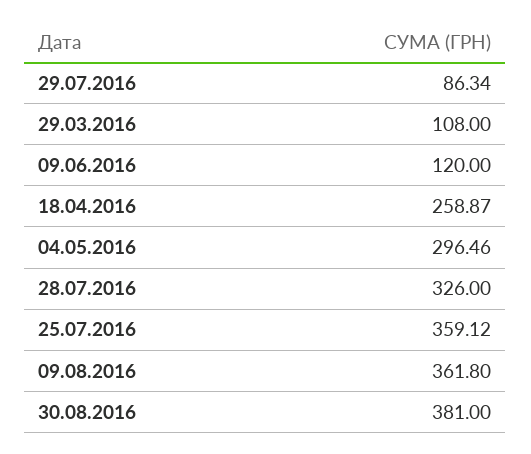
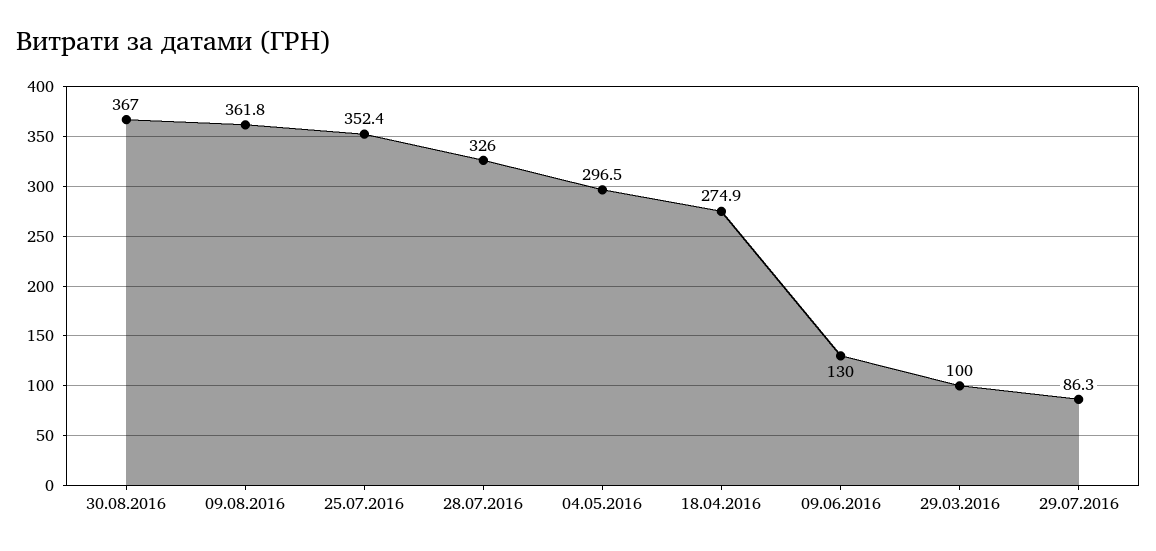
  {
    "29.07.2016": 86.34,
-   "29.03.2016": 108,
+   "29.03.2016": 100,
-   "09.06.2016": 120,
+   "09.06.2016": 130,
-   "18.04.2016": 258.87,
+   "18.04.2016": 274.9,
    "04.05.2016": 296.46,
    "28.07.2016": 326,
-   "25.07.2016": 359.12,
+   "25.07.2016": 352.4,
    "09.08.2016": 361.8,
-   "30.08.2016": 381
+   "30.08.2016": 367
  }

